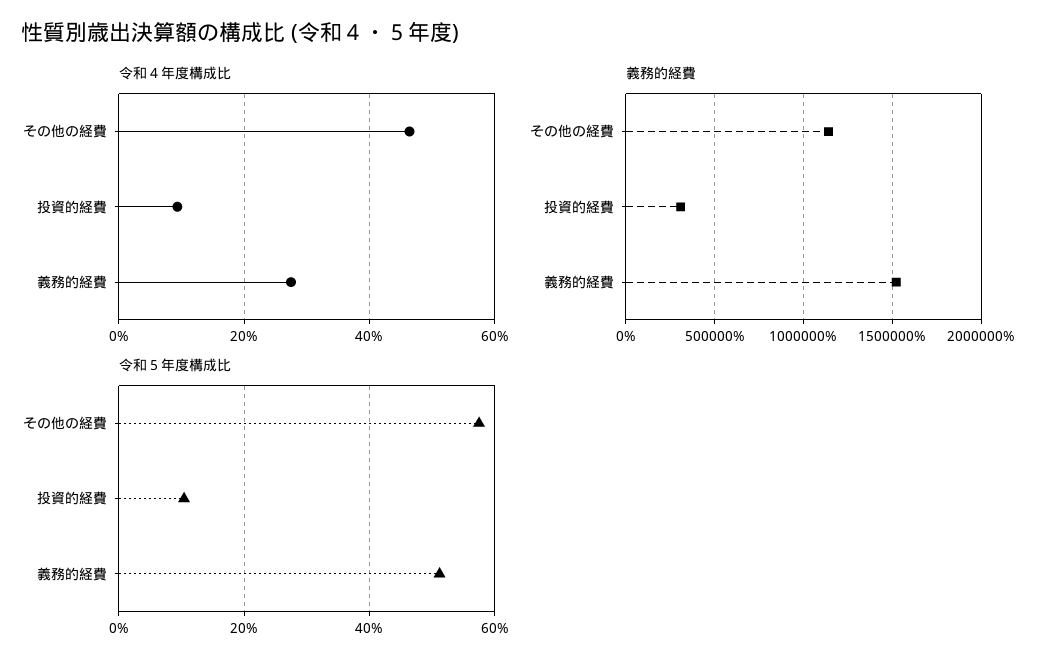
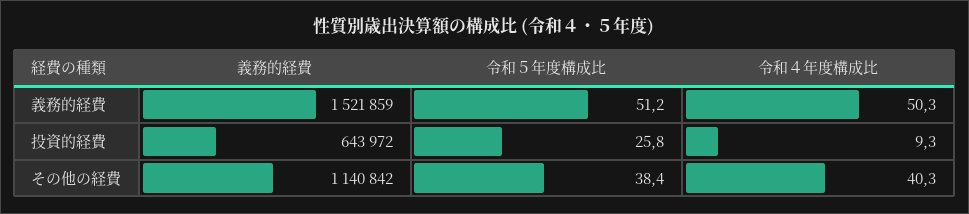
  {
    "令和４年度構成比": {
-     "その他の経費": 46,
+     "その他の経費": 40.3,
      "投資的経費": 9.3,
-     "義務的経費": 28
+     "義務的経費": 50.3
    },
    "義務的経費": {
      "その他の経費": 1140842,
-     "投資的経費": 300000,
+     "投資的経費": 643972,
      "義務的経費": 1521859
    },
    "令和５年度構成比": {
-     "その他の経費": 58,
+     "その他の経費": 38.4,
-     "投資的経費": 10,
+     "投資的経費": 25.8,
      "義務的経費": 51.2
    }
  }

